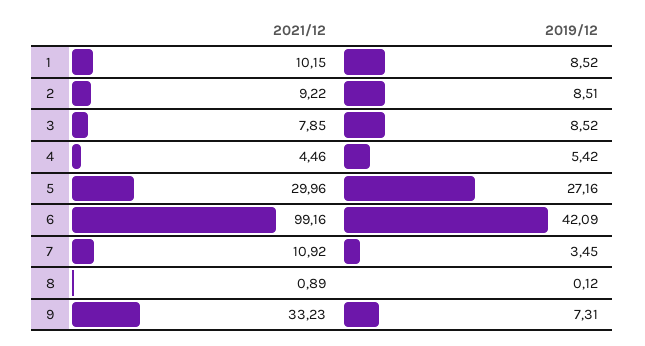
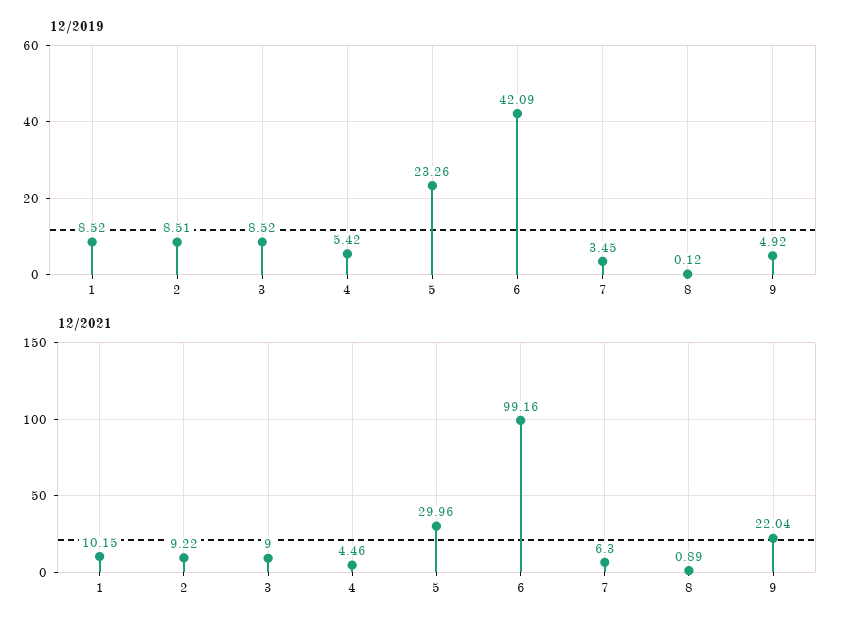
  {
    "2021/12": {
      "1": 10.15,
      "2": 9.22,
-     "3": 7.85,
+     "3": 9,
      "4": 4.46,
      "5": 29.96,
      "6": 99.16,
-     "7": 10.92,
+     "7": 6.3,
      "8": 0.89,
-     "9": 33.23
+     "9": 22.04
    },
    "2019/12": {
      "1": 8.52,
      "2": 8.51,
      "3": 8.52,
      "4": 5.42,
-     "5": 27.16,
+     "5": 23.26,
      "6": 42.09,
      "7": 3.45,
      "8": 0.12,
-     "9": 7.31
+     "9": 4.92
    }
  }

